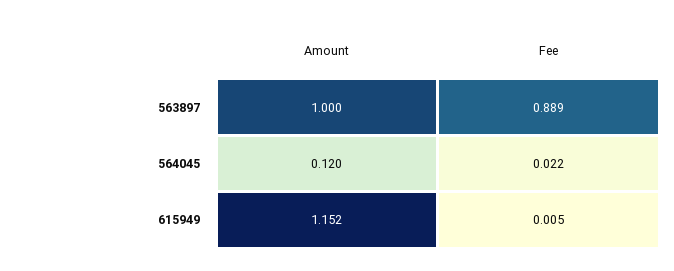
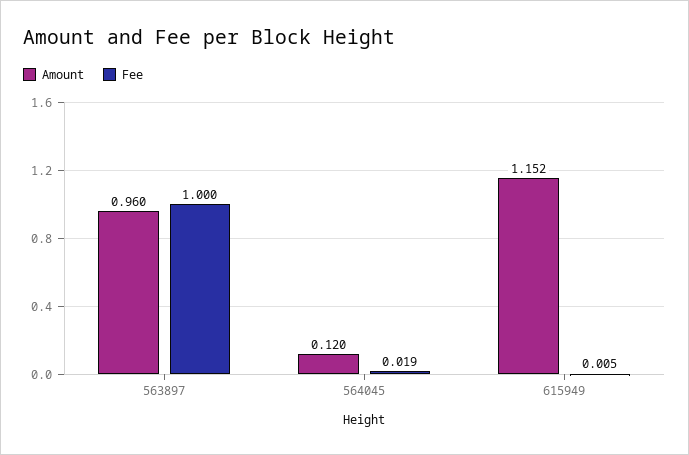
  {
    "Amount": {
-     "563897": 1,
+     "563897": 0.96,
      "564045": 0.12,
      "615949": 1.152
    },
    "Fee": {
-     "563897": 0.889,
+     "563897": 1,
-     "564045": 0.022,
+     "564045": 0.019,
      "615949": 0.005
    }
  }

